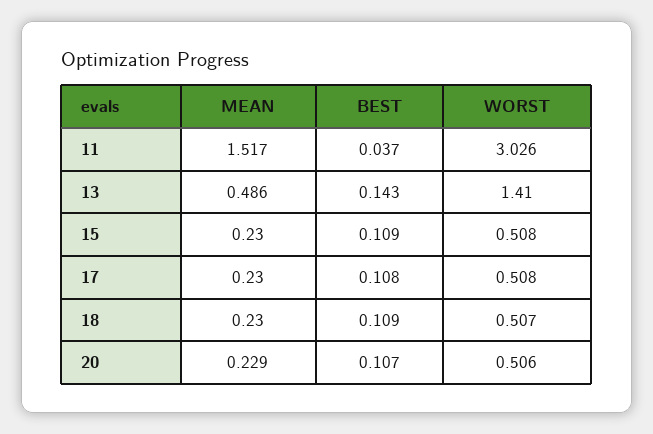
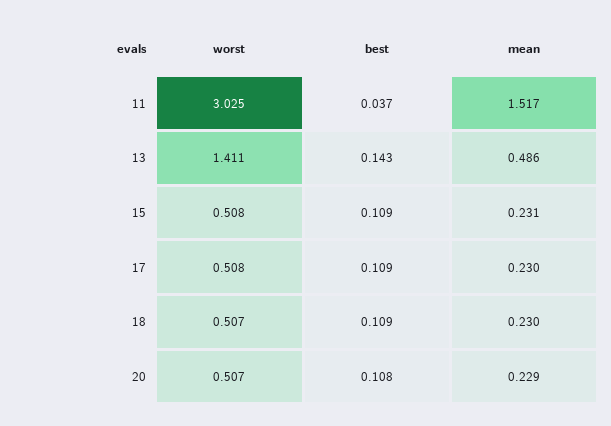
  {
    "MEAN": {
      "11": 1.517,
      "13": 0.486,
-     "15": 0.23,
+     "15": 0.231,
      "17": 0.23,
      "18": 0.23,
      "20": 0.229
    },
    "BEST": {
      "11": 0.037,
      "13": 0.143,
      "15": 0.109,
-     "17": 0.108,
+     "17": 0.109,
      "18": 0.109,
-     "20": 0.107
+     "20": 0.108
    },
    "WORST": {
-     "11": 3.026,
+     "11": 3.025,
-     "13": 1.41,
+     "13": 1.411,
      "15": 0.508,
      "17": 0.508,
      "18": 0.507,
-     "20": 0.506
+     "20": 0.507
    }
  }

